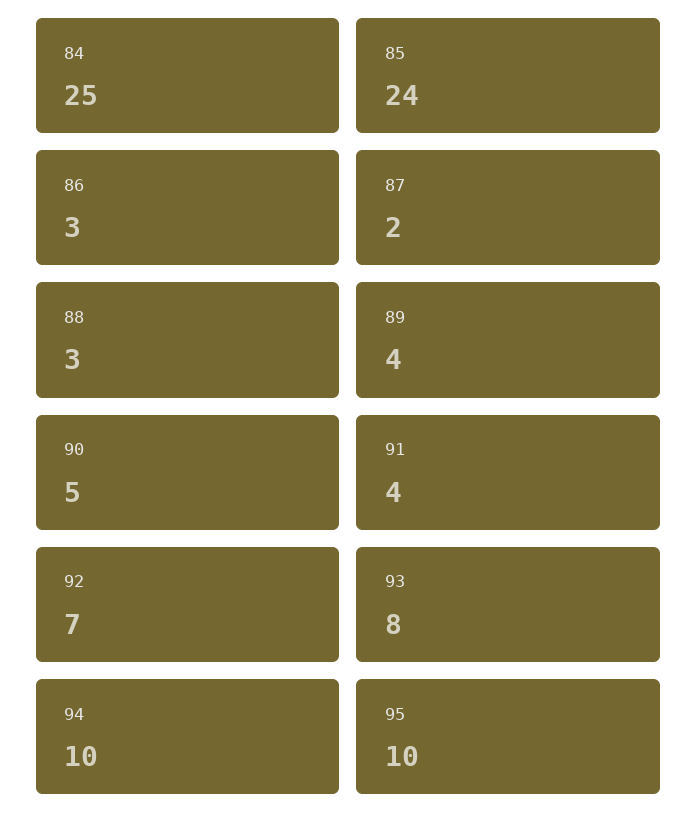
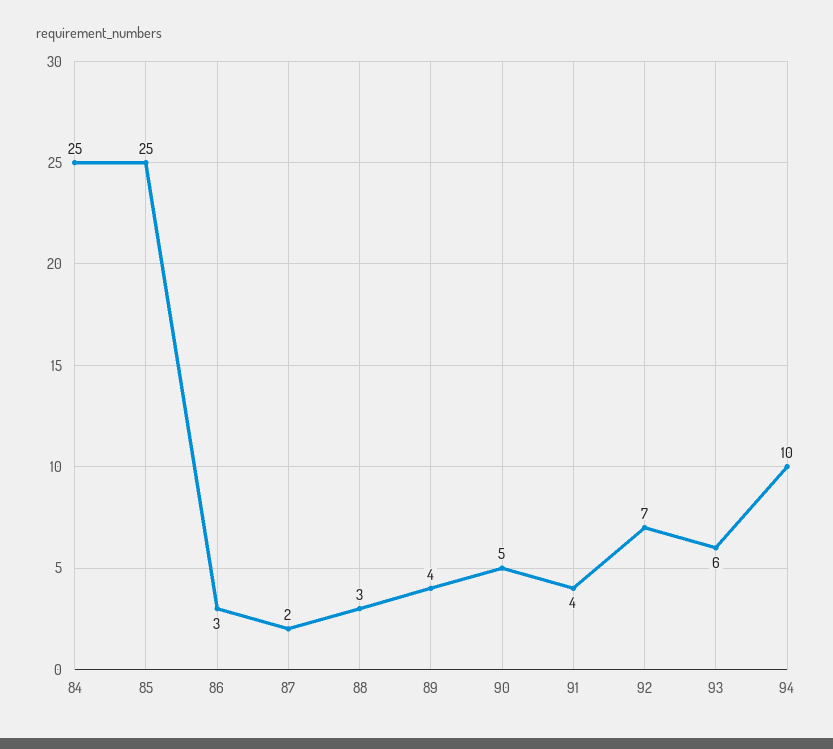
  {
    "84": 25,
-   "85": 24,
+   "85": 25,
    "86": 3,
    "87": 2,
    "88": 3,
    "89": 4,
    "90": 5,
    "91": 4,
    "92": 7,
-   "93": 8,
+   "93": 6,
-   "94": 10,
+   "94": 10
-   "95": 10
  }

